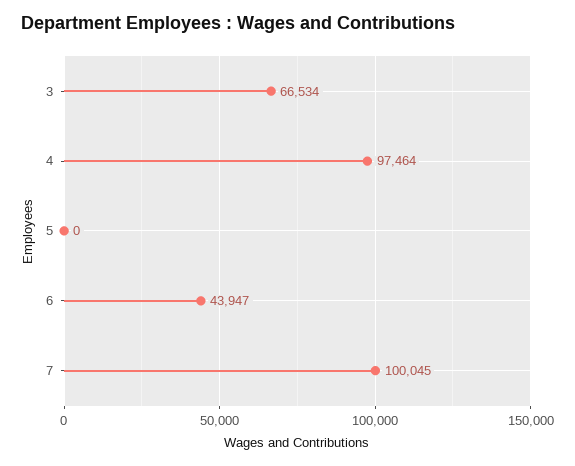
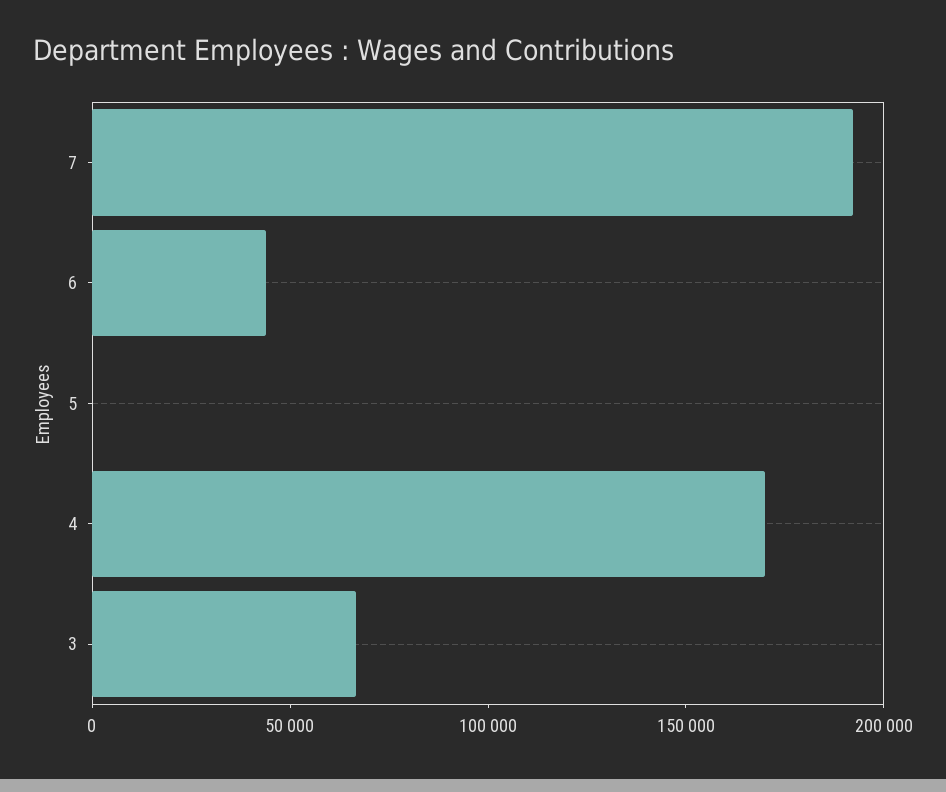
  {
    "3": 66534,
-   "4": 97464,
+   "4": 170000,
    "5": 0,
    "6": 43947,
-   "7": 100045
+   "7": 190000
  }

